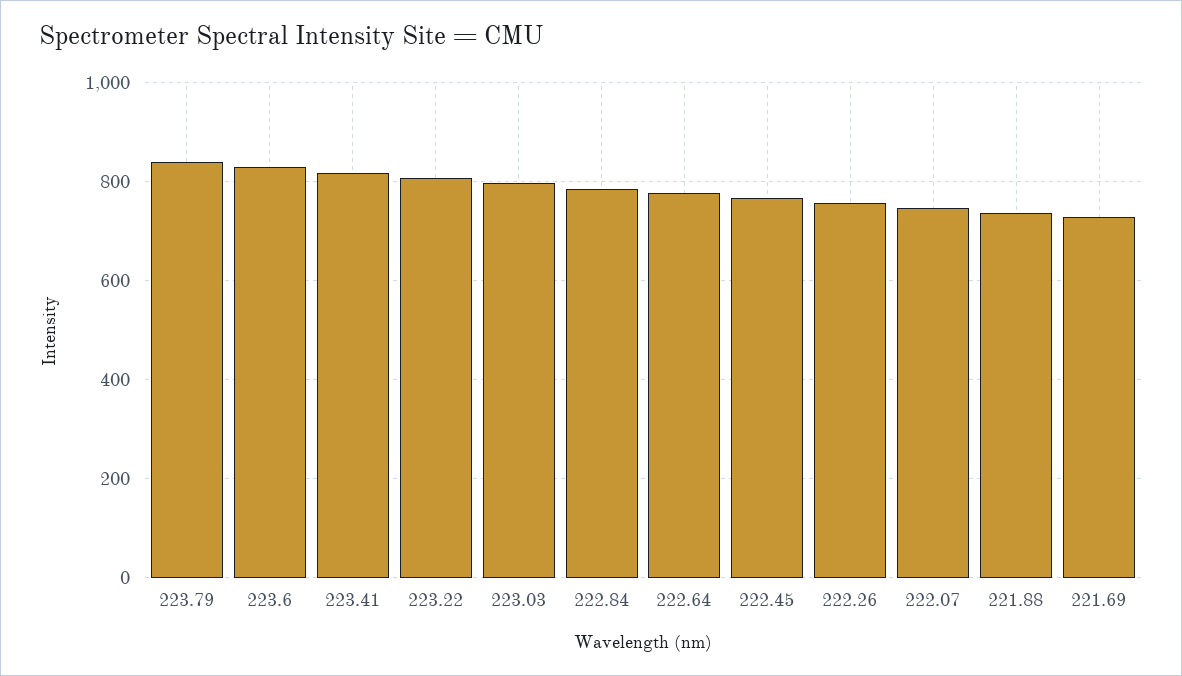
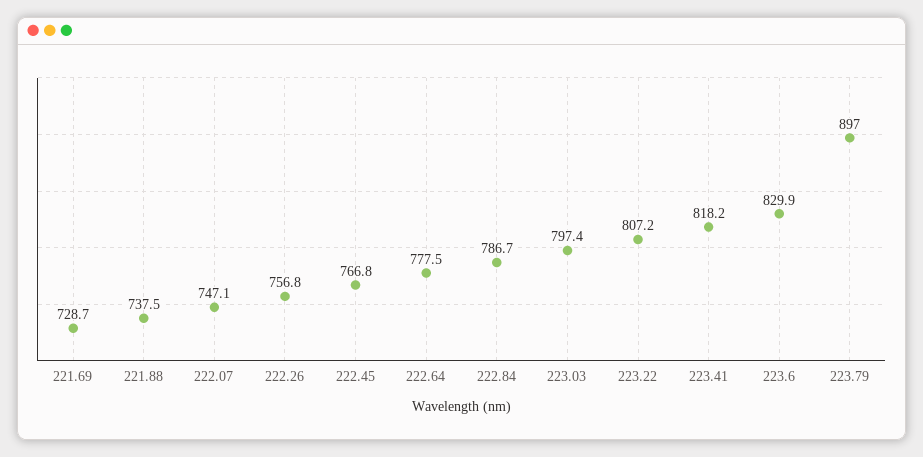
  {
-   "223.79": 840,
+   "223.79": 897,
    "223.6": 829.9,
    "223.41": 818.2,
    "223.22": 807.2,
    "223.03": 797.4,
    "222.84": 786.7,
    "222.64": 777.5,
    "222.45": 766.8,
    "222.26": 756.8,
    "222.07": 747.1,
    "221.88": 737.5,
    "221.69": 728.7
  }

